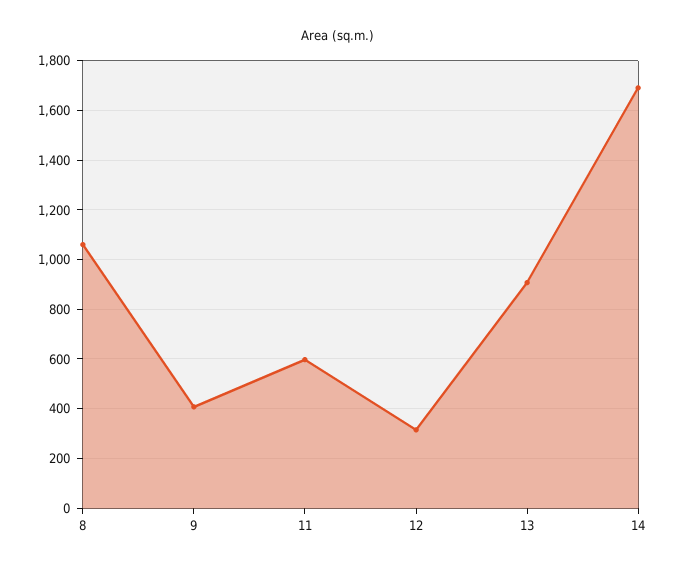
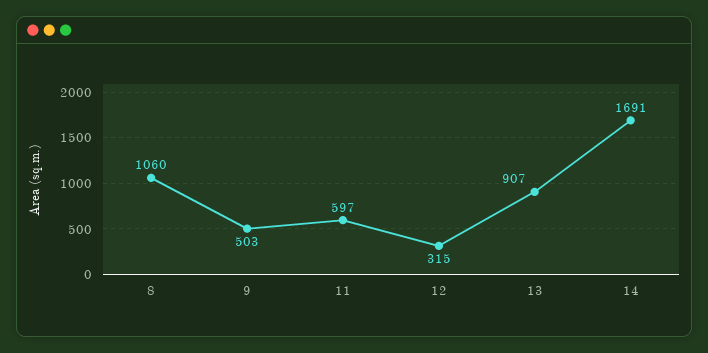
  {
    "8": 1060,
-   "9": 400,
+   "9": 503,
    "11": 597,
    "12": 315,
    "13": 907,
    "14": 1691
  }

